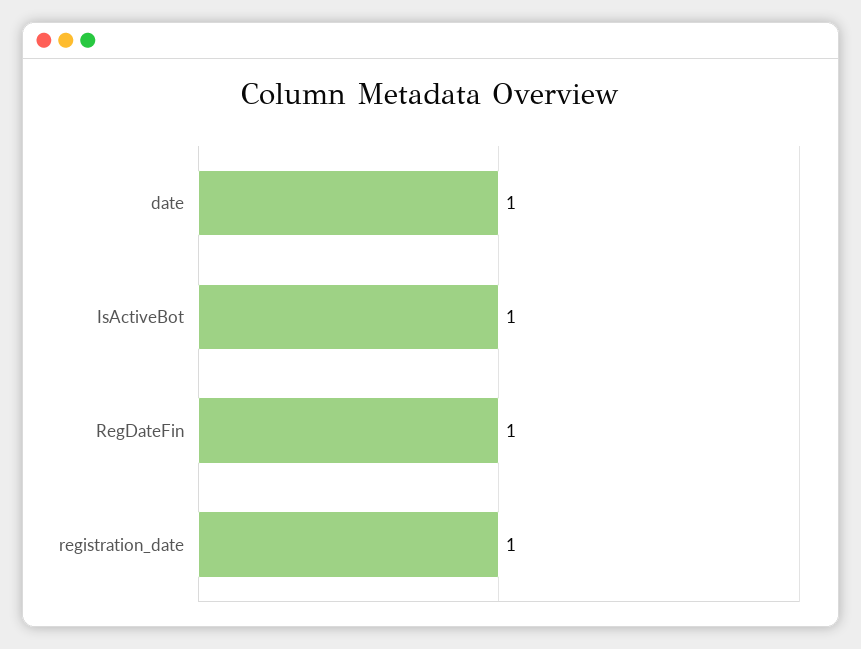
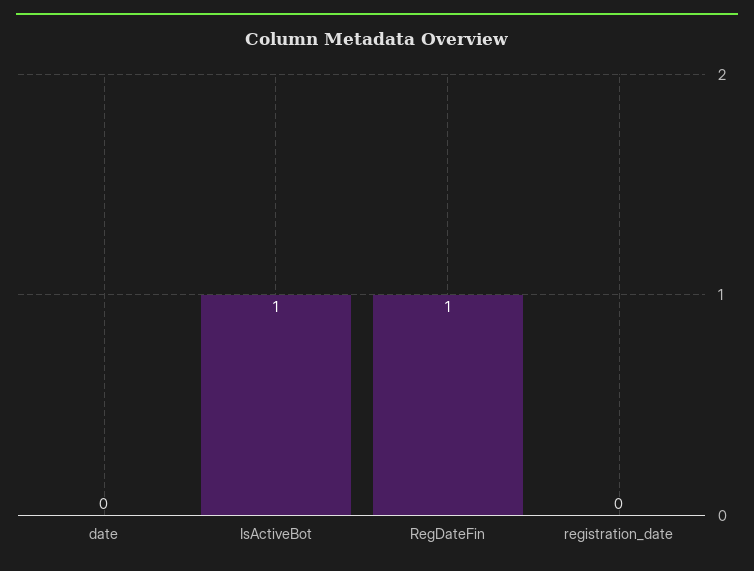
  {
-   "date": 1,
+   "date": 0,
    "IsActiveBot": 1,
    "RegDateFin": 1,
-   "registration_date": 1
+   "registration_date": 0
  }

